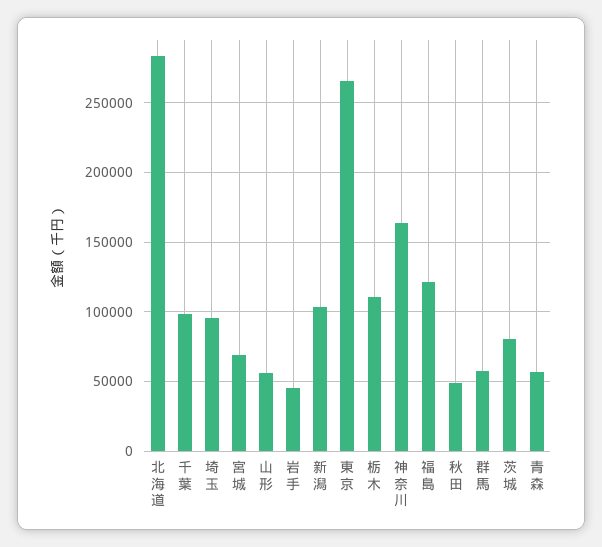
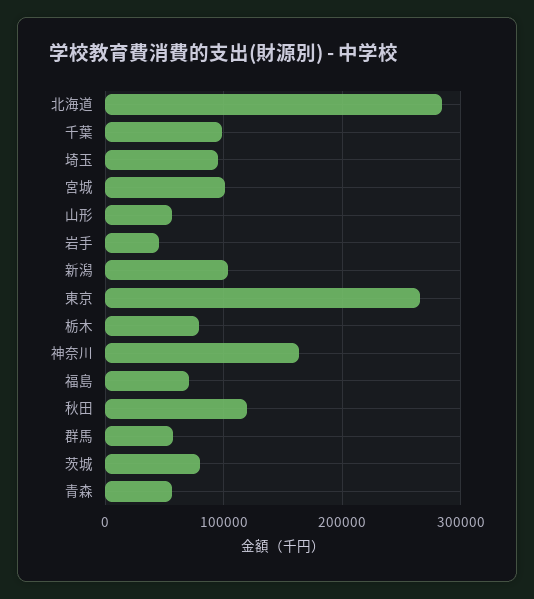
  {
    "北海道": 285000,
    "千葉": 100000,
    "埼玉": 95000,
-   "宮城": 70000,
+   "宮城": 100000,
    "山形": 55000,
    "岩手": 45000,
    "新潟": 105000,
    "東京": 265000,
-   "栃木": 110000,
+   "栃木": 80000,
    "神奈川": 165000,
-   "福島": 120000,
+   "福島": 70000,
-   "秋田": 50000,
+   "秋田": 120000,
    "群馬": 60000,
    "茨城": 80000,
    "青森": 55000
  }

